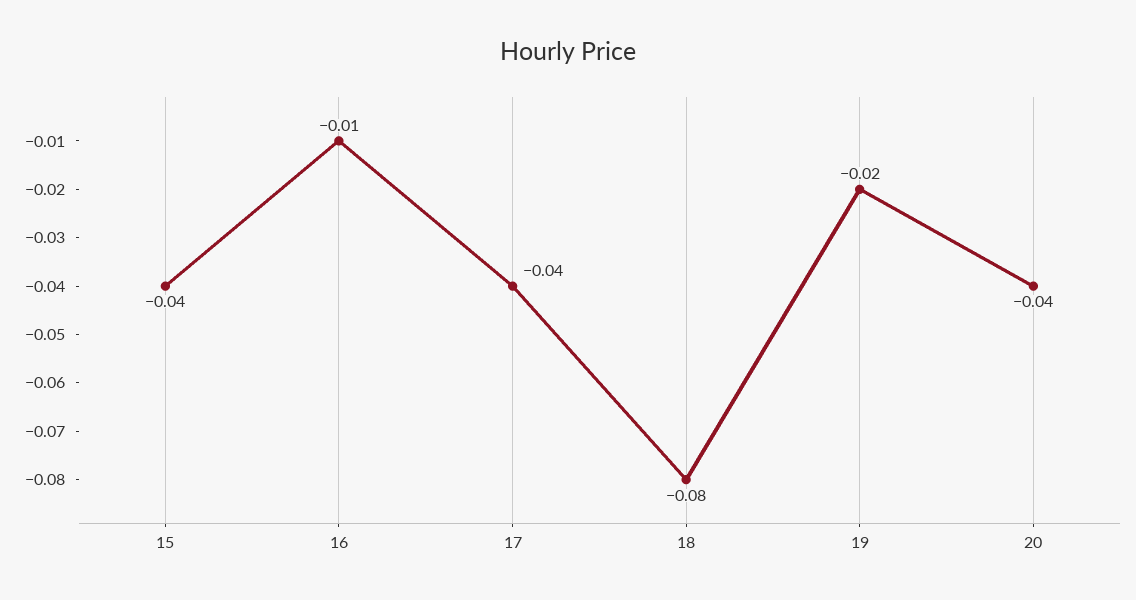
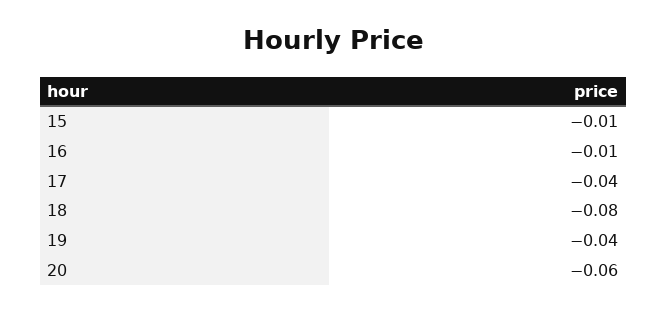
  {
-   "15": -0.04,
+   "15": -0.01,
    "16": -0.01,
    "17": -0.04,
    "18": -0.08,
-   "19": -0.02,
+   "19": -0.04,
-   "20": -0.04
+   "20": -0.06
  }

